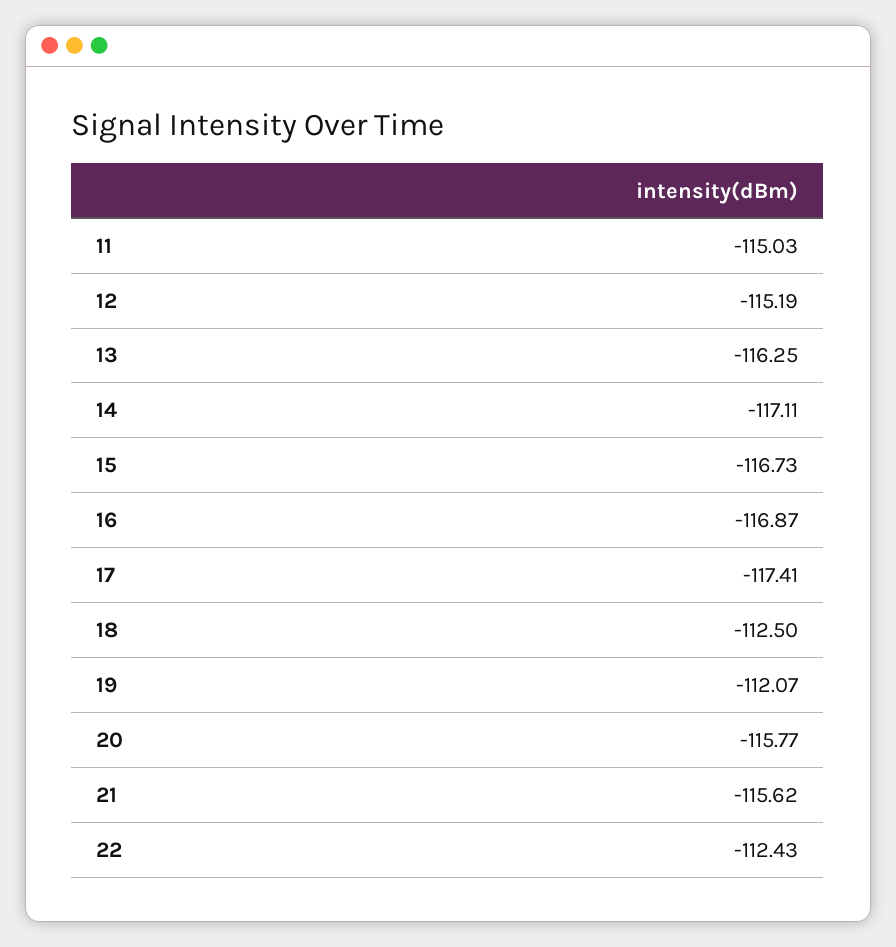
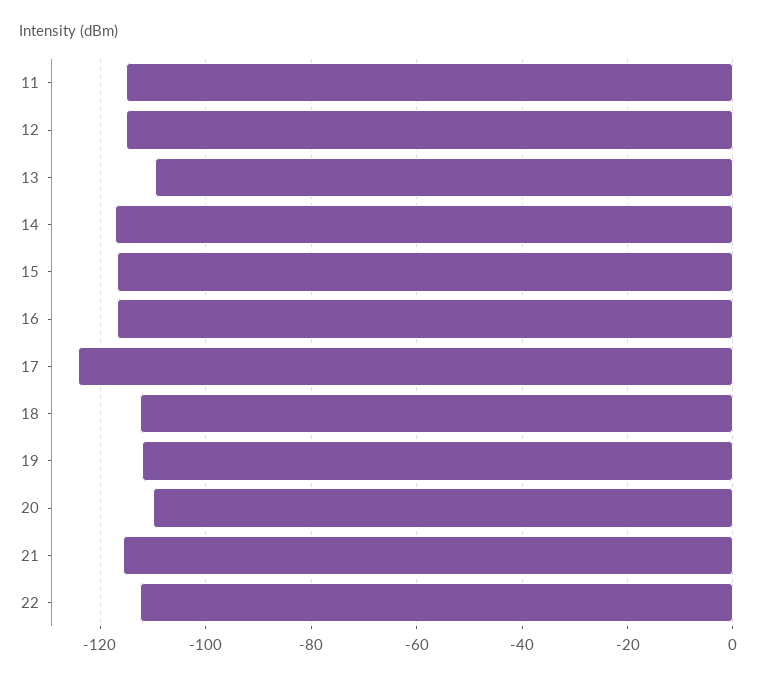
  {
    "11": -115.03,
    "12": -115.19,
-   "13": -116.25,
+   "13": -110,
    "14": -117.11,
    "15": -116.73,
    "16": -116.87,
-   "17": -117.41,
+   "17": -124,
    "18": -112.5,
    "19": -112.07,
-   "20": -115.77,
+   "20": -110,
    "21": -115.62,
    "22": -112.43
  }

